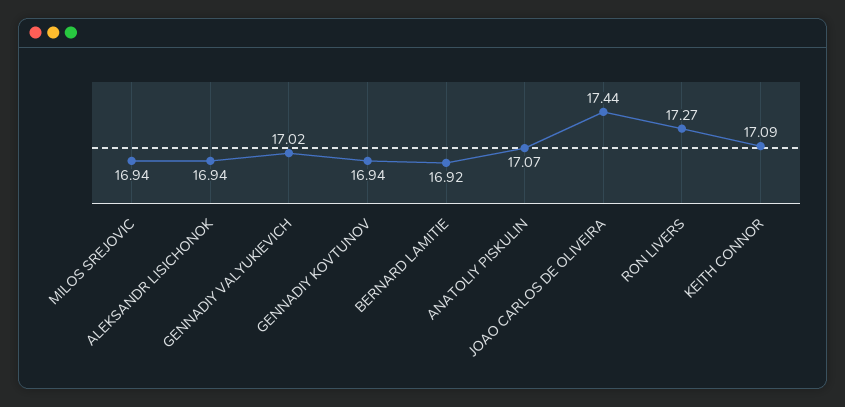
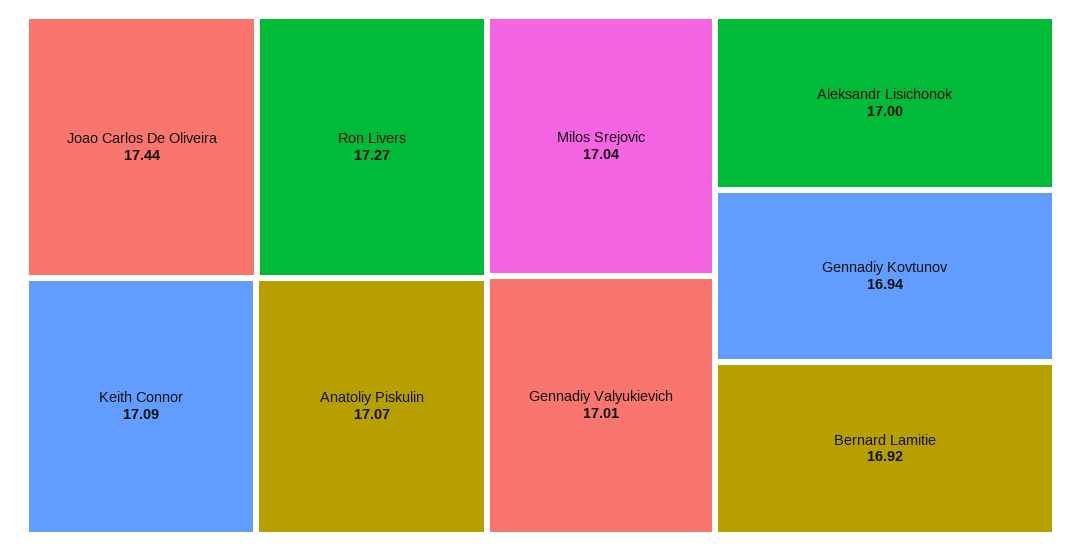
  {
-   "MILOS SREJOVIC": 16.94,
+   "MILOS SREJOVIC": 17.04,
-   "ALEKSANDR LISICHONOK": 16.94,
+   "ALEKSANDR LISICHONOK": 17,
-   "GENNADIY VALYUKIEVICH": 17.02,
+   "GENNADIY VALYUKIEVICH": 17.01,
    "GENNADIY KOVTUNOV": 16.94,
    "BERNARD LAMITIE": 16.92,
    "ANATOLIY PISKULIN": 17.07,
    "JOAO CARLOS DE OLIVEIRA": 17.44,
    "RON LIVERS": 17.27,
    "KEITH CONNOR": 17.09
  }

